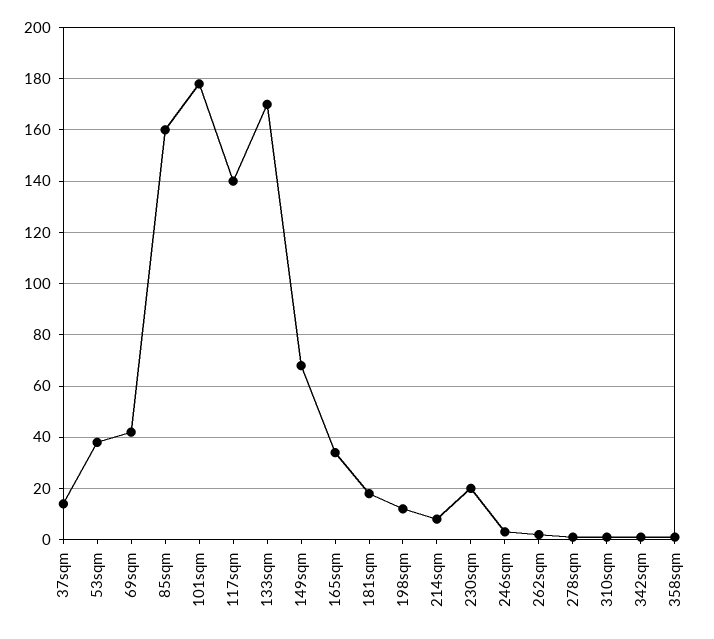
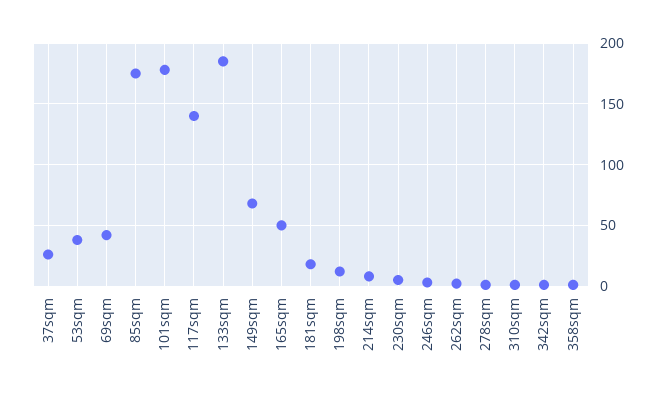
  {
-   "37sqm": 15,
+   "37sqm": 25,
    "53sqm": 40,
    "69sqm": 40,
-   "85sqm": 160,
+   "85sqm": 175,
    "101sqm": 180,
    "117sqm": 140,
-   "133sqm": 170,
+   "133sqm": 185,
    "149sqm": 70,
-   "165sqm": 35,
+   "165sqm": 50,
    "181sqm": 20,
    "198sqm": 10,
    "214sqm": 10,
-   "230sqm": 20,
+   "230sqm": 5,
    "246sqm": 5,
    "262sqm": 0,
    "278sqm": 0,
    "310sqm": 0,
    "342sqm": 0,
    "358sqm": 0
  }

